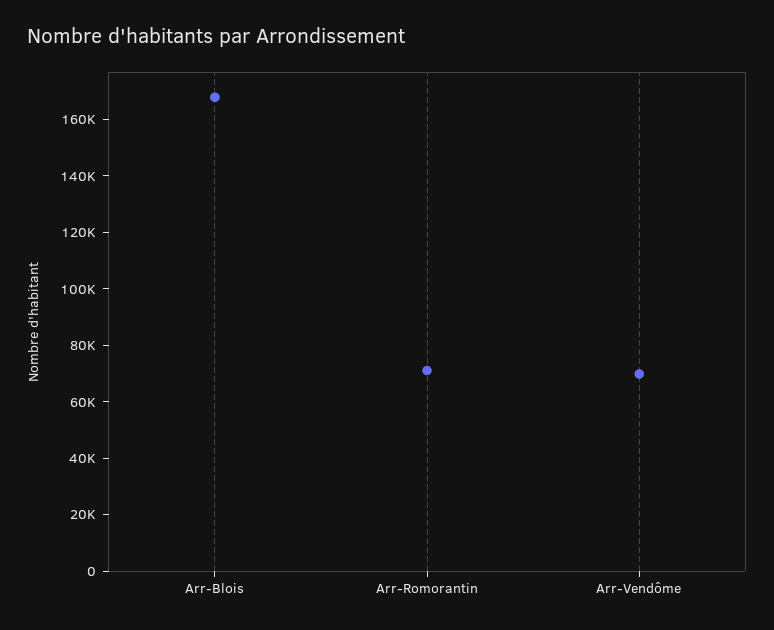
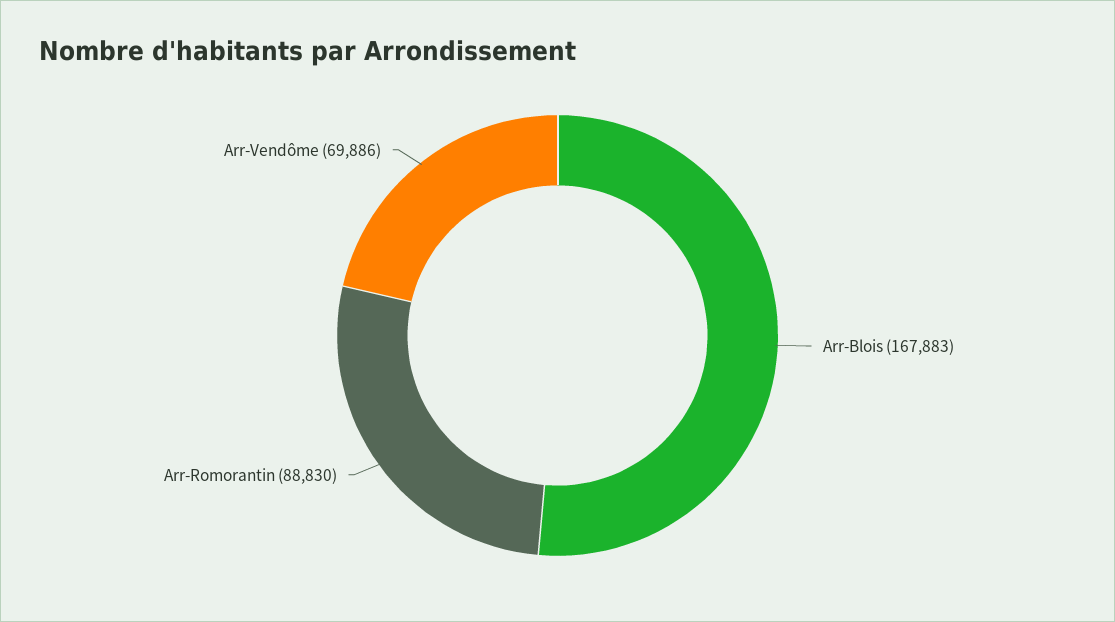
  {
    "Arr-Blois": 167883,
-   "Arr-Romorantin": 70000,
+   "Arr-Romorantin": 88830,
    "Arr-Vendôme": 69886
  }

